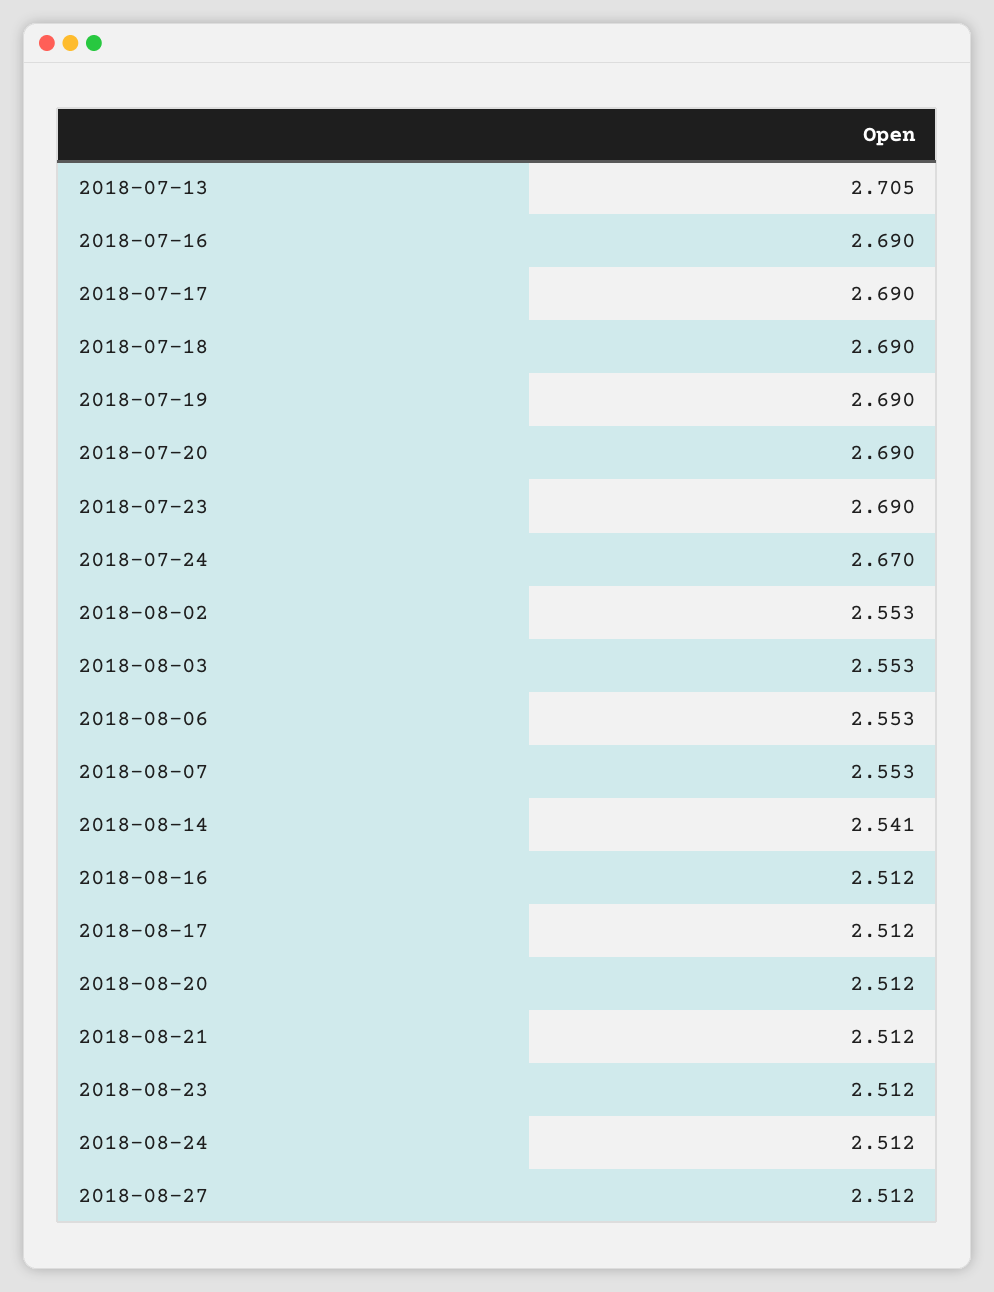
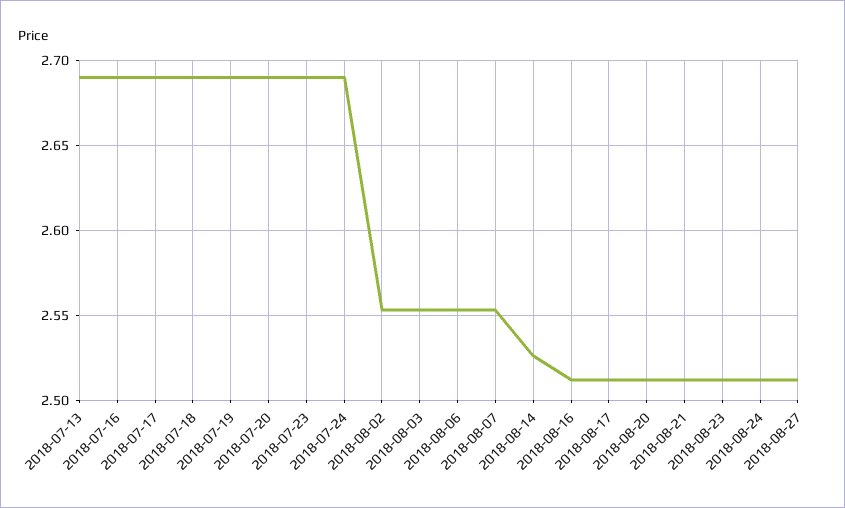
  {
-   "2018-07-13": 2.705,
+   "2018-07-13": 2.69,
    "2018-07-16": 2.69,
    "2018-07-17": 2.69,
    "2018-07-18": 2.69,
    "2018-07-19": 2.69,
    "2018-07-20": 2.69,
    "2018-07-23": 2.69,
-   "2018-07-24": 2.67,
+   "2018-07-24": 2.69,
    "2018-08-02": 2.553,
    "2018-08-03": 2.553,
    "2018-08-06": 2.553,
    "2018-08-07": 2.553,
-   "2018-08-14": 2.541,
+   "2018-08-14": 2.525,
    "2018-08-16": 2.512,
    "2018-08-17": 2.512,
    "2018-08-20": 2.512,
    "2018-08-21": 2.512,
    "2018-08-23": 2.512,
    "2018-08-24": 2.512,
    "2018-08-27": 2.512
  }

